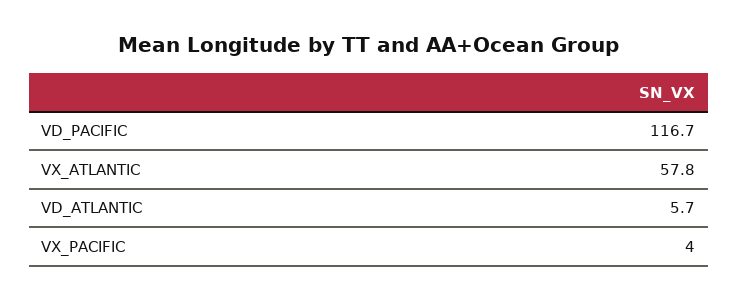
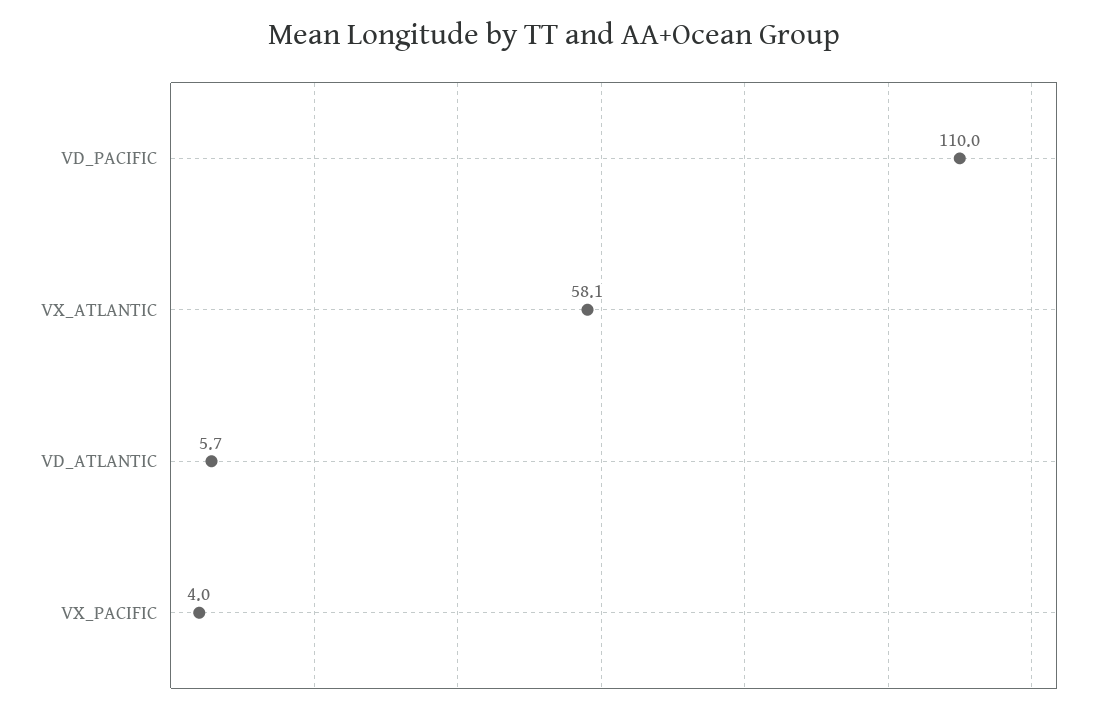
  {
-   "VD_PACIFIC": 116.7,
+   "VD_PACIFIC": 110,
-   "VX_ATLANTIC": 57.8,
+   "VX_ATLANTIC": 58.1,
    "VD_ATLANTIC": 5.7,
    "VX_PACIFIC": 4
  }

